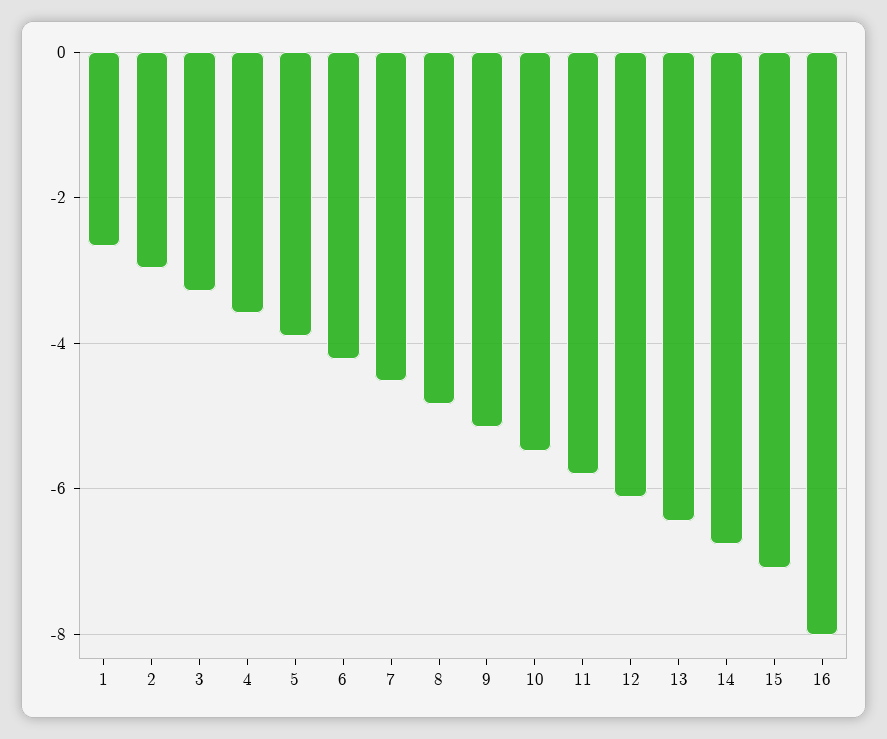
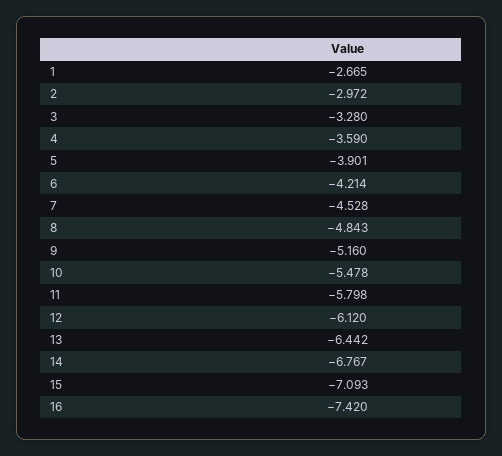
  {
    "1": -2.665,
    "2": -2.972,
    "3": -3.28,
    "4": -3.59,
    "5": -3.901,
    "6": -4.214,
    "7": -4.528,
    "8": -4.843,
    "9": -5.16,
    "10": -5.478,
    "11": -5.798,
    "12": -6.12,
    "13": -6.442,
    "14": -6.767,
    "15": -7.093,
-   "16": -8
+   "16": -7.42
  }

